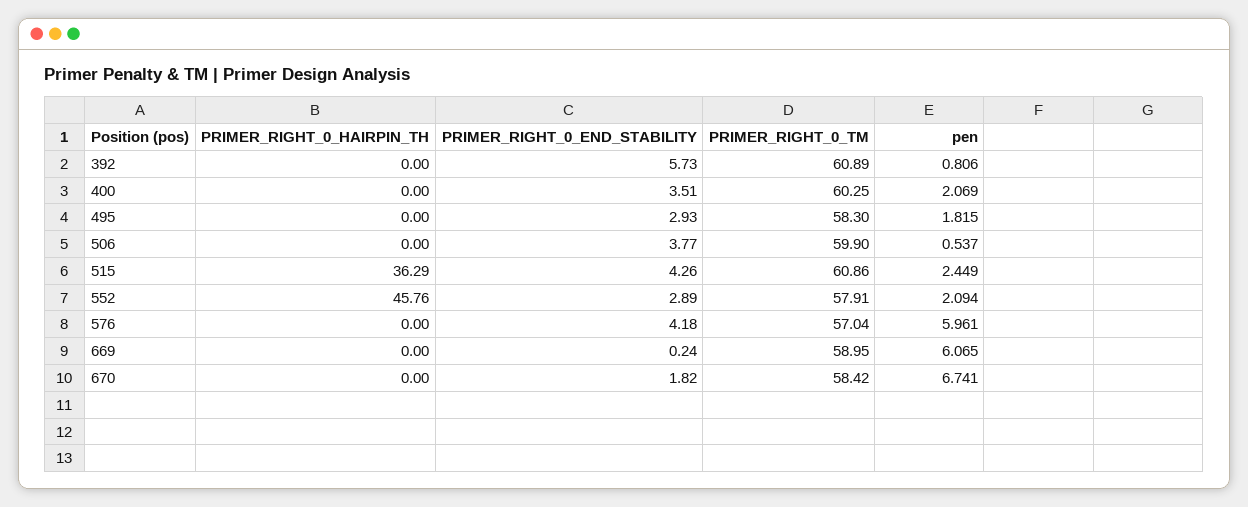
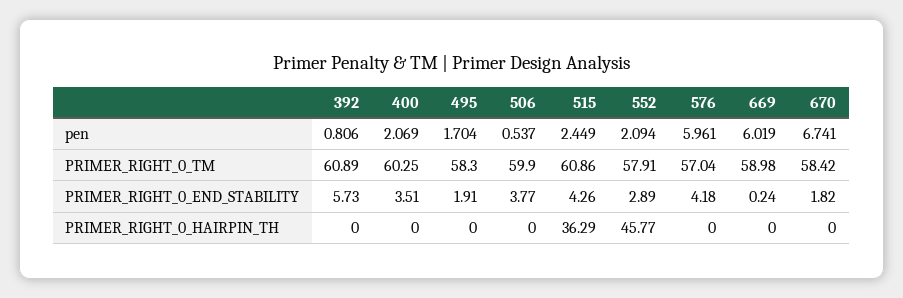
  {
    "PRIMER_RIGHT_0_HAIRPIN_TH": {
      "392": 0,
      "400": 0,
      "495": 0,
      "506": 0,
      "515": 36.29,
-     "552": 45.76,
+     "552": 45.77,
      "576": 0,
      "669": 0,
      "670": 0
    },
    "PRIMER_RIGHT_0_END_STABILITY": {
      "392": 5.73,
      "400": 3.51,
-     "495": 2.93,
+     "495": 1.91,
      "506": 3.77,
      "515": 4.26,
      "552": 2.89,
      "576": 4.18,
      "669": 0.24,
      "670": 1.82
    },
    "PRIMER_RIGHT_0_TM": {
      "392": 60.89,
      "400": 60.25,
      "495": 58.3,
      "506": 59.9,
      "515": 60.86,
      "552": 57.91,
      "576": 57.04,
-     "669": 58.95,
+     "669": 58.98,
      "670": 58.42
    },
    "pen": {
      "392": 0.806,
      "400": 2.069,
-     "495": 1.815,
+     "495": 1.704,
      "506": 0.537,
      "515": 2.449,
      "552": 2.094,
      "576": 5.961,
-     "669": 6.065,
+     "669": 6.019,
      "670": 6.741
    }
  }

